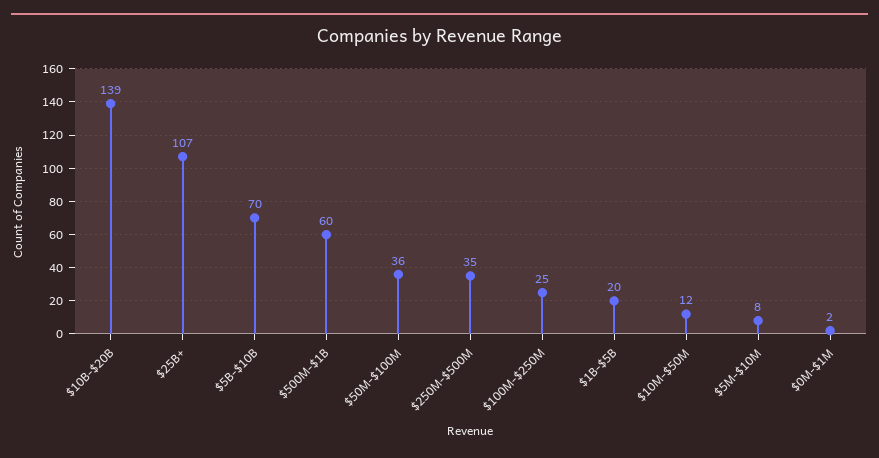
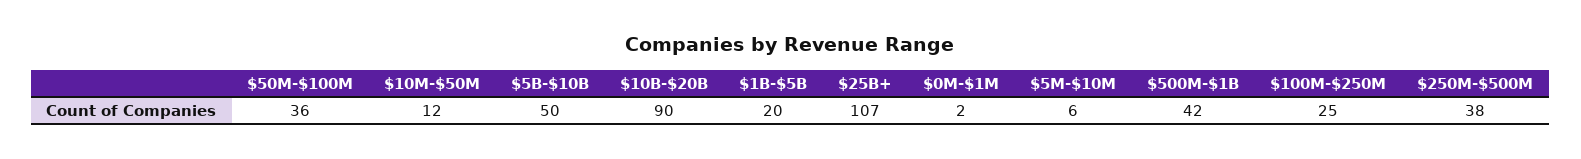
  {
-   "$10B-$20B": 139,
+   "$10B-$20B": 90,
    "$25B+": 107,
-   "$5B-$10B": 70,
+   "$5B-$10B": 50,
-   "$500M-$1B": 60,
+   "$500M-$1B": 42,
    "$50M-$100M": 36,
-   "$250M-$500M": 35,
+   "$250M-$500M": 38,
    "$100M-$250M": 25,
    "$1B-$5B": 20,
    "$10M-$50M": 12,
-   "$5M-$10M": 8,
+   "$5M-$10M": 6,
    "$0M-$1M": 2
  }

